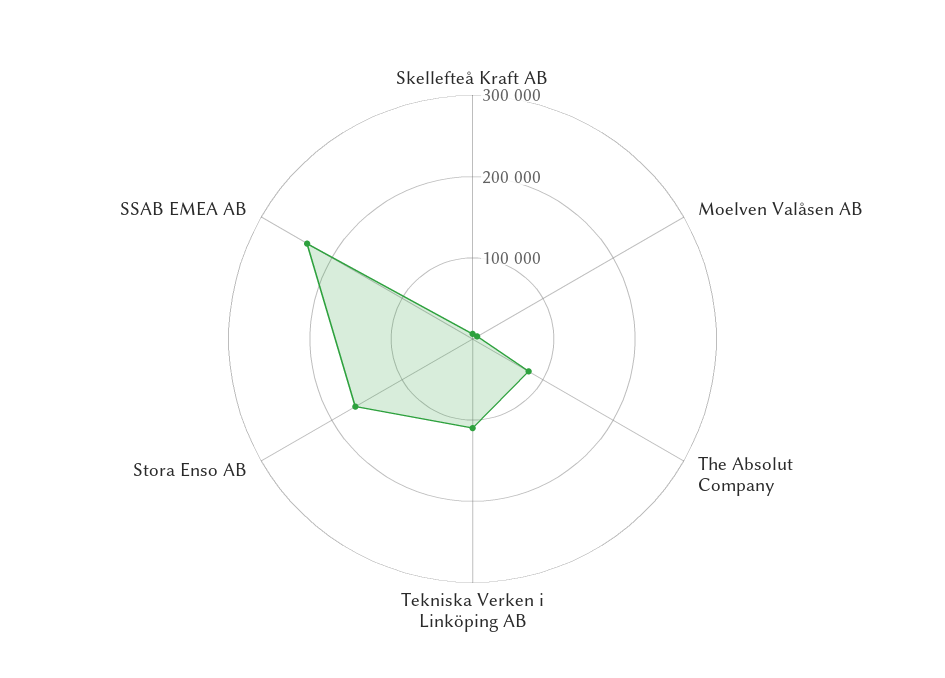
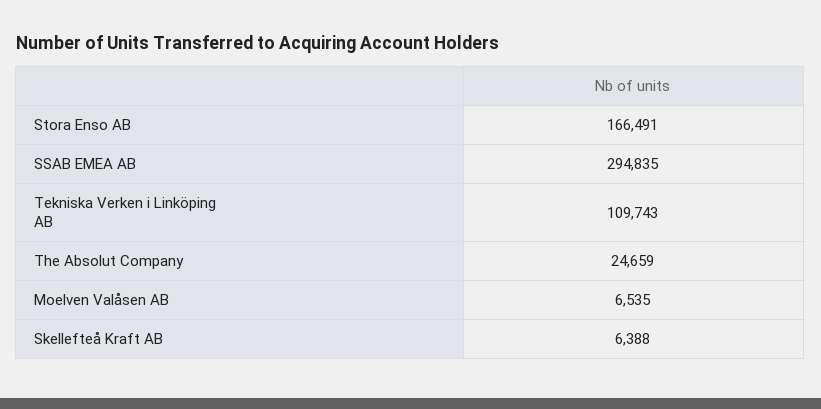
  {
    "Skellefteå Kraft AB": 6388,
    "Moelven Valåsen AB": 6535,
-   "The Absolut Company": 80000,
+   "The Absolut Company": 24659,
    "Tekniska Verken i Linköping AB": 109743,
    "Stora Enso AB": 166491,
-   "SSAB EMEA AB": 240000
+   "SSAB EMEA AB": 294835
  }

